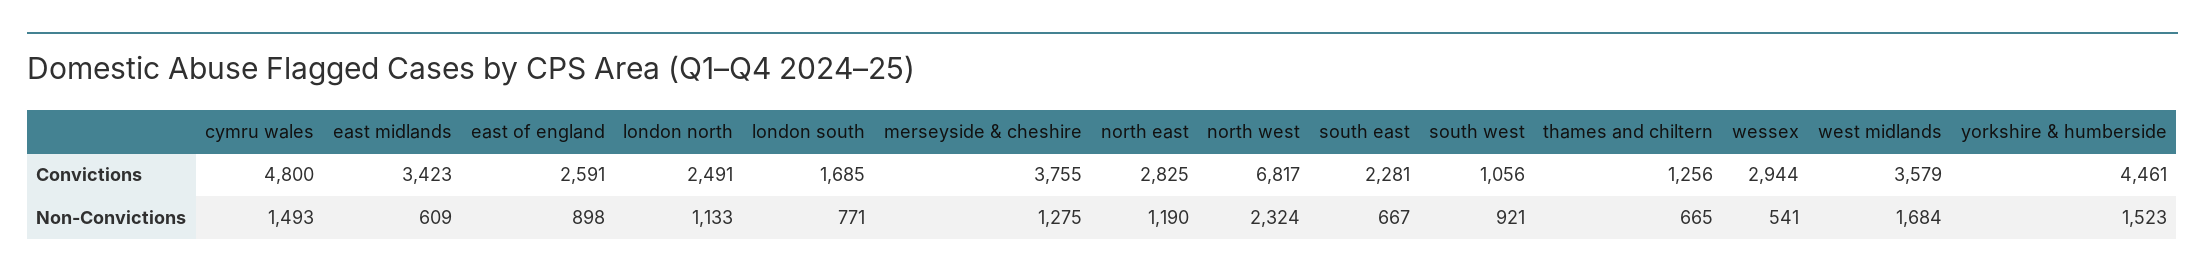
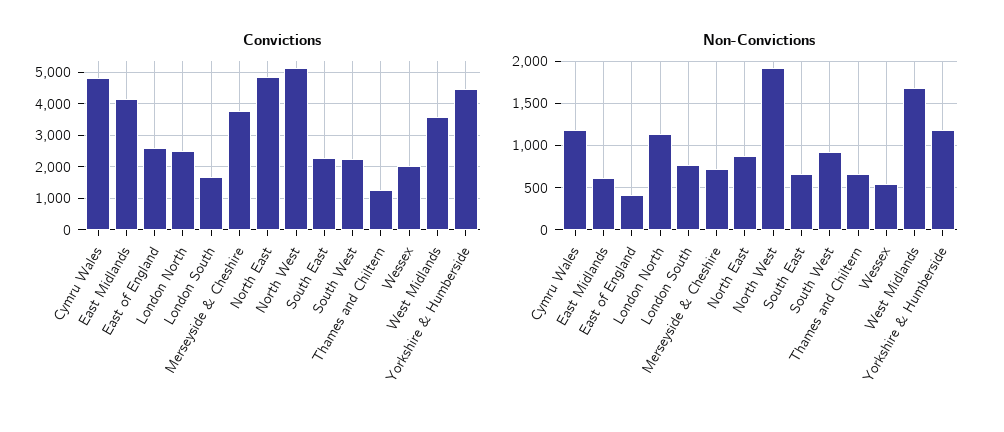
  {
    "Convictions": {
      "cymru wales": 4800,
-     "east midlands": 3423,
+     "east midlands": 4200,
      "east of england": 2591,
      "london north": 2491,
      "london south": 1685,
      "merseyside & cheshire": 3755,
-     "north east": 2825,
+     "north east": 4800,
-     "north west": 6817,
+     "north west": 5200,
      "south east": 2281,
-     "south west": 1056,
+     "south west": 2200,
      "thames and chiltern": 1256,
-     "wessex": 2944,
+     "wessex": 2000,
      "west midlands": 3579,
      "yorkshire & humberside": 4461
    },
    "Non-Convictions": {
-     "cymru wales": 1493,
+     "cymru wales": 1200,
      "east midlands": 609,
-     "east of england": 898,
+     "east of england": 400,
      "london north": 1133,
      "london south": 771,
-     "merseyside & cheshire": 1275,
+     "merseyside & cheshire": 700,
-     "north east": 1190,
+     "north east": 900,
-     "north west": 2324,
+     "north west": 1900,
      "south east": 667,
      "south west": 921,
      "thames and chiltern": 665,
      "wessex": 541,
      "west midlands": 1684,
-     "yorkshire & humberside": 1523
+     "yorkshire & humberside": 1200
    }
  }

